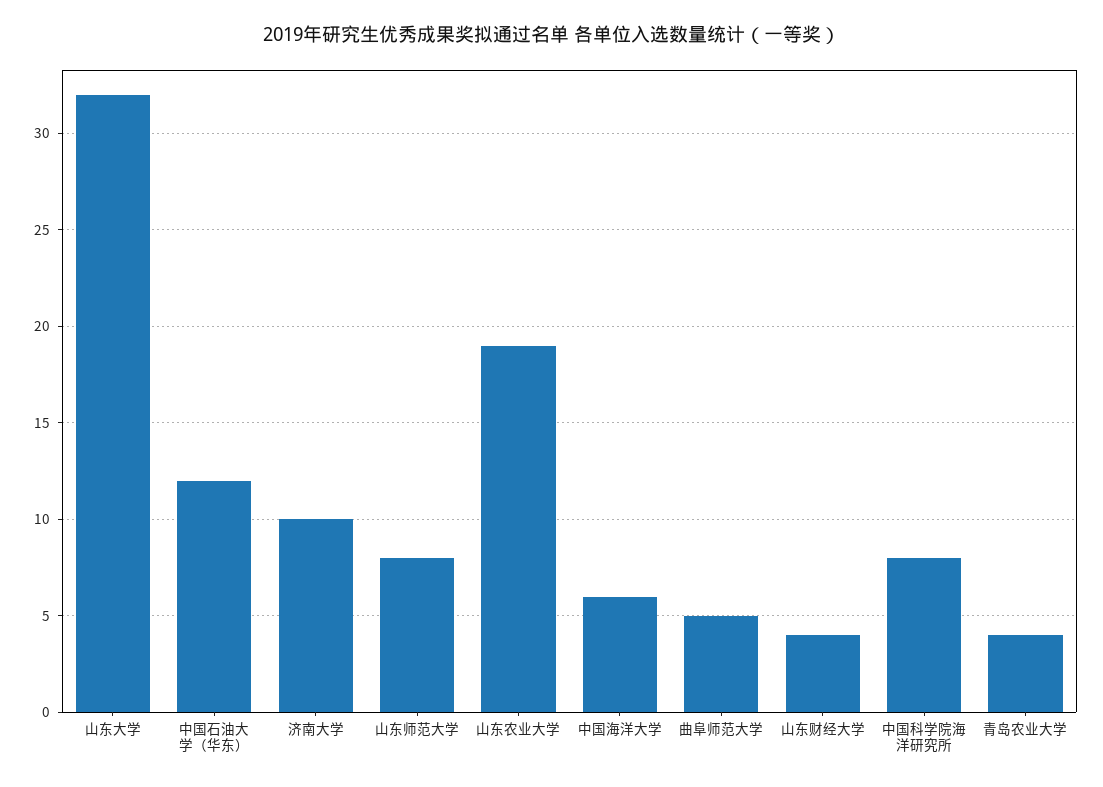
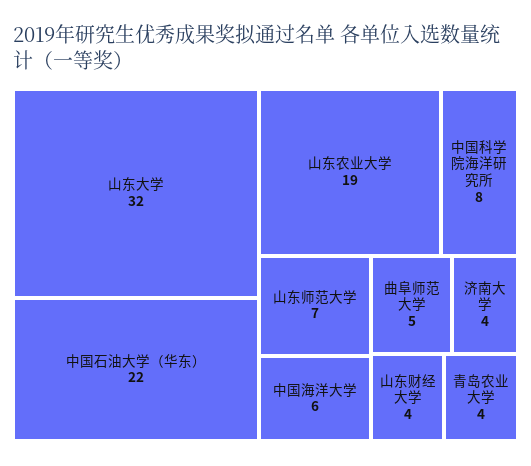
  {
    "山东大学": 32,
-   "中国石油大学（华东）": 12,
+   "中国石油大学（华东）": 22,
-   "济南大学": 10,
+   "济南大学": 4,
-   "山东师范大学": 8,
+   "山东师范大学": 7,
    "山东农业大学": 19,
    "中国海洋大学": 6,
    "曲阜师范大学": 5,
    "山东财经大学": 4,
    "中国科学院海洋研究所": 8,
    "青岛农业大学": 4
  }

